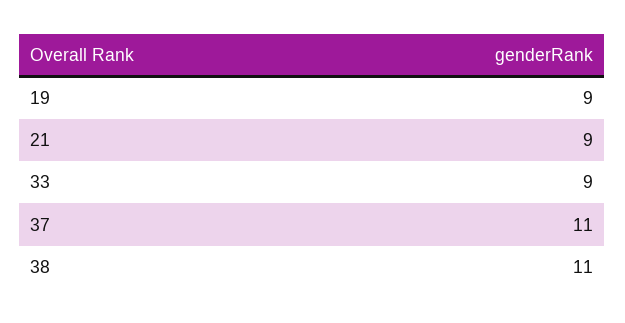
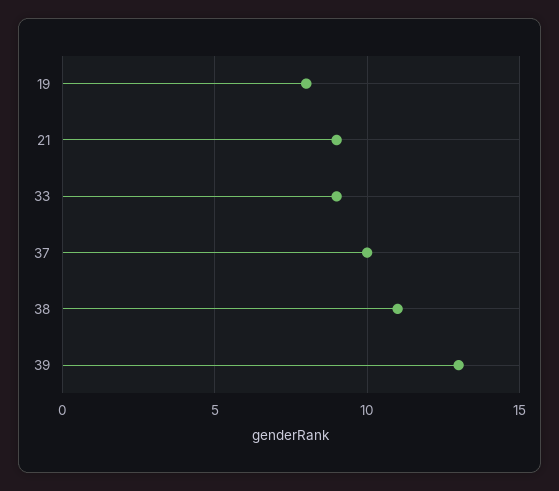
  {
-   "19": 9,
+   "19": 8,
    "21": 9,
    "33": 9,
-   "37": 11,
+   "37": 10,
-   "38": 11
+   "38": 11,
+   "39": 13
  }

